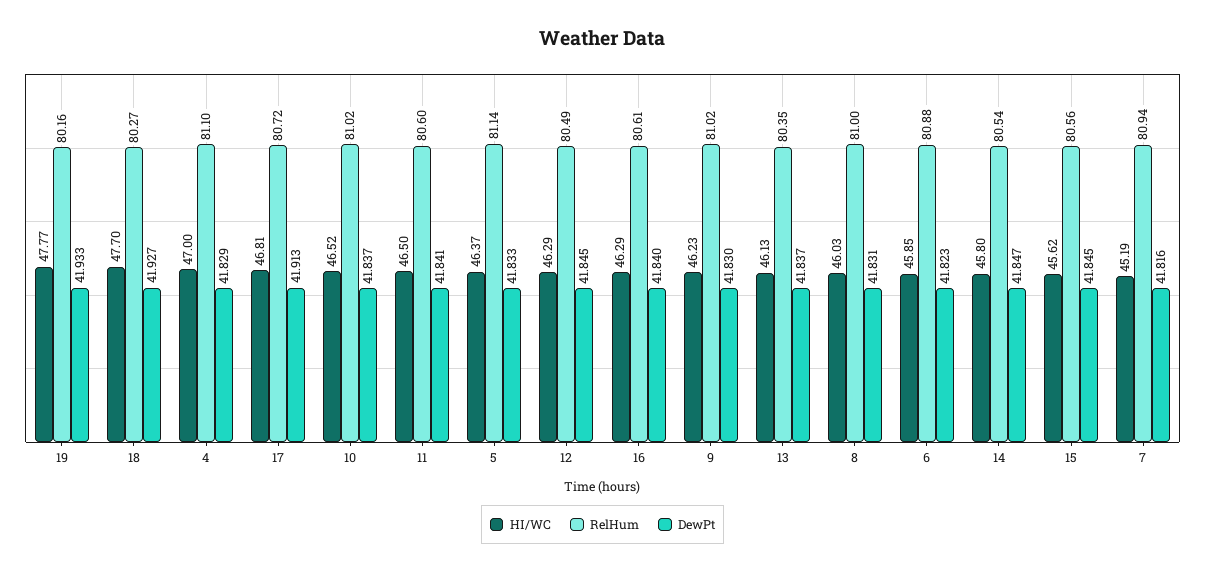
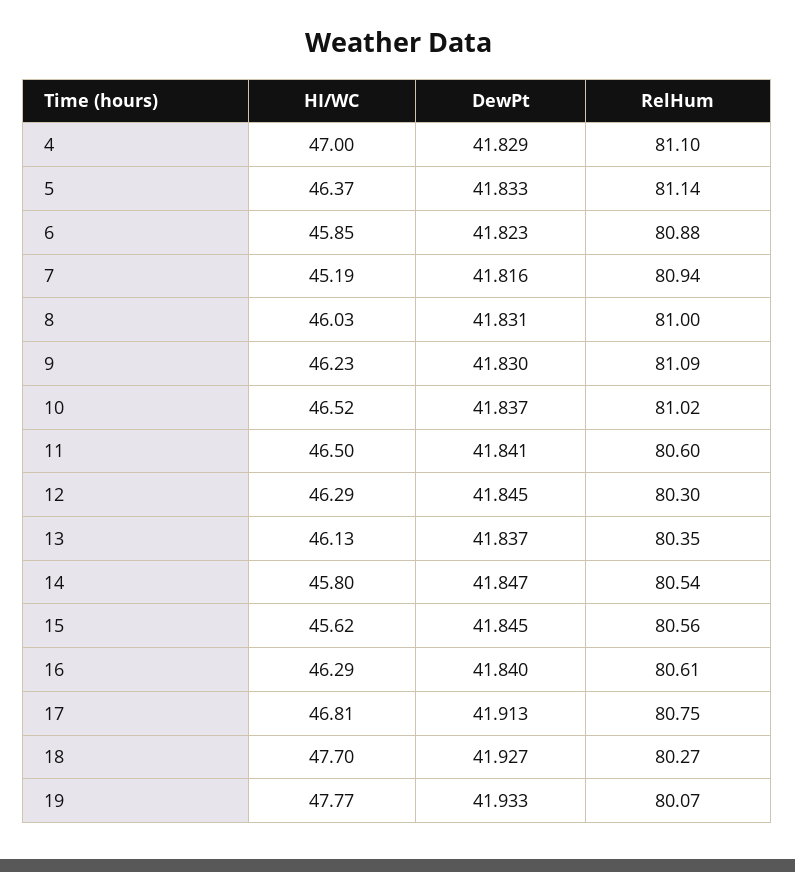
  {
    "HI/WC": {
      "19": 47.77,
      "18": 47.7,
      "4": 47,
      "17": 46.81,
      "10": 46.52,
      "11": 46.5,
      "5": 46.37,
      "12": 46.29,
      "16": 46.29,
      "9": 46.23,
      "13": 46.13,
      "8": 46.03,
      "6": 45.85,
      "14": 45.8,
      "15": 45.62,
      "7": 45.19
    },
    "RelHum": {
-     "19": 80.16,
+     "19": 80.07,
      "18": 80.27,
      "4": 81.1,
-     "17": 80.72,
+     "17": 80.75,
      "10": 81.02,
      "11": 80.6,
      "5": 81.14,
-     "12": 80.49,
+     "12": 80.3,
      "16": 80.61,
-     "9": 81.02,
+     "9": 81.09,
      "13": 80.35,
      "8": 81,
      "6": 80.88,
      "14": 80.54,
      "15": 80.56,
      "7": 80.94
    },
    "DewPt": {
      "19": 41.933,
      "18": 41.927,
      "4": 41.829,
      "17": 41.913,
      "10": 41.837,
      "11": 41.841,
      "5": 41.833,
      "12": 41.845,
      "16": 41.84,
      "9": 41.83,
      "13": 41.837,
      "8": 41.831,
      "6": 41.823,
      "14": 41.847,
      "15": 41.845,
      "7": 41.816
    }
  }

